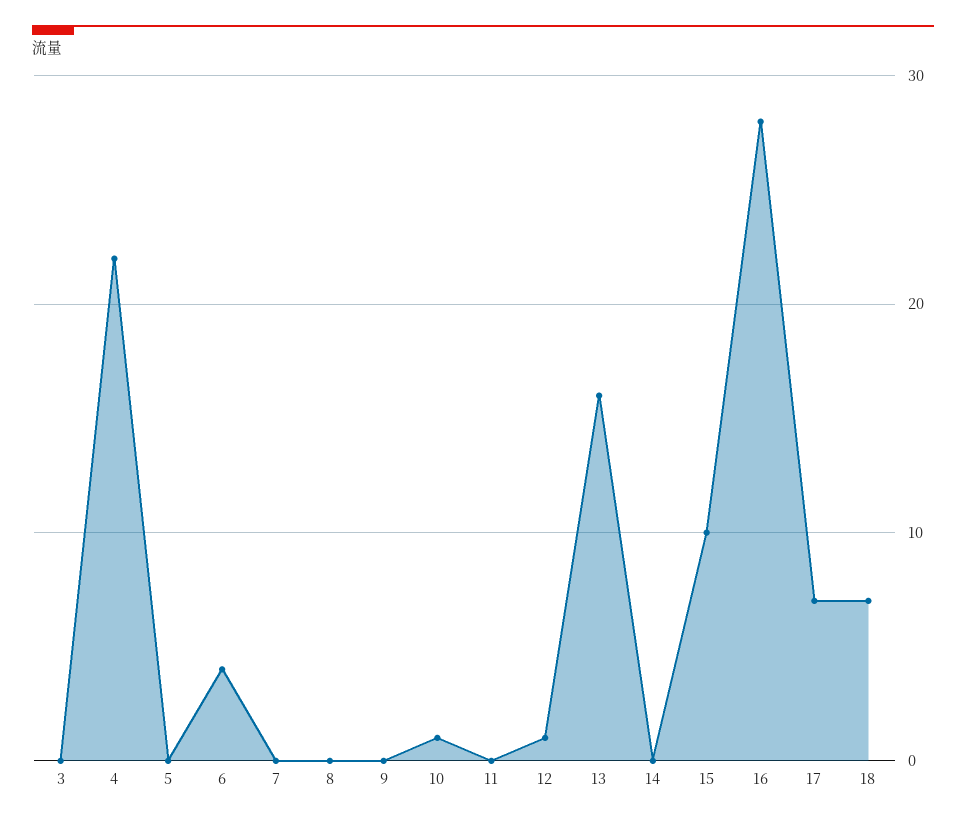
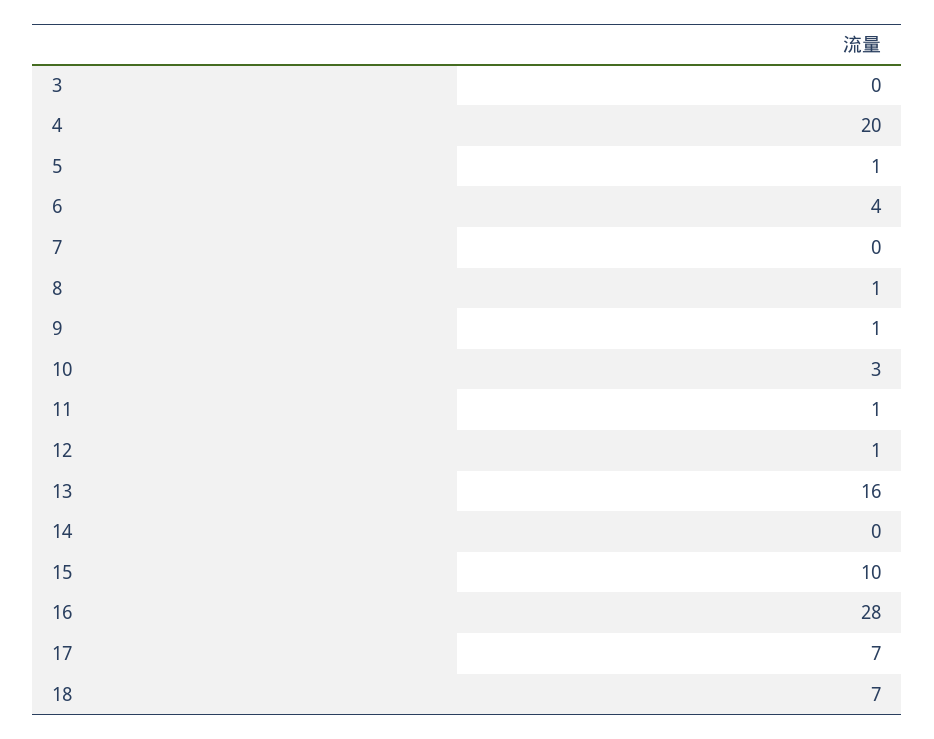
  {
    "3": 0,
-   "4": 22,
+   "4": 20,
-   "5": 0,
+   "5": 1,
    "6": 4,
    "7": 0,
-   "8": 0,
+   "8": 1,
-   "9": 0,
+   "9": 1,
-   "10": 1,
+   "10": 3,
-   "11": 0,
+   "11": 1,
    "12": 1,
    "13": 16,
    "14": 0,
    "15": 10,
    "16": 28,
    "17": 7,
    "18": 7
  }

